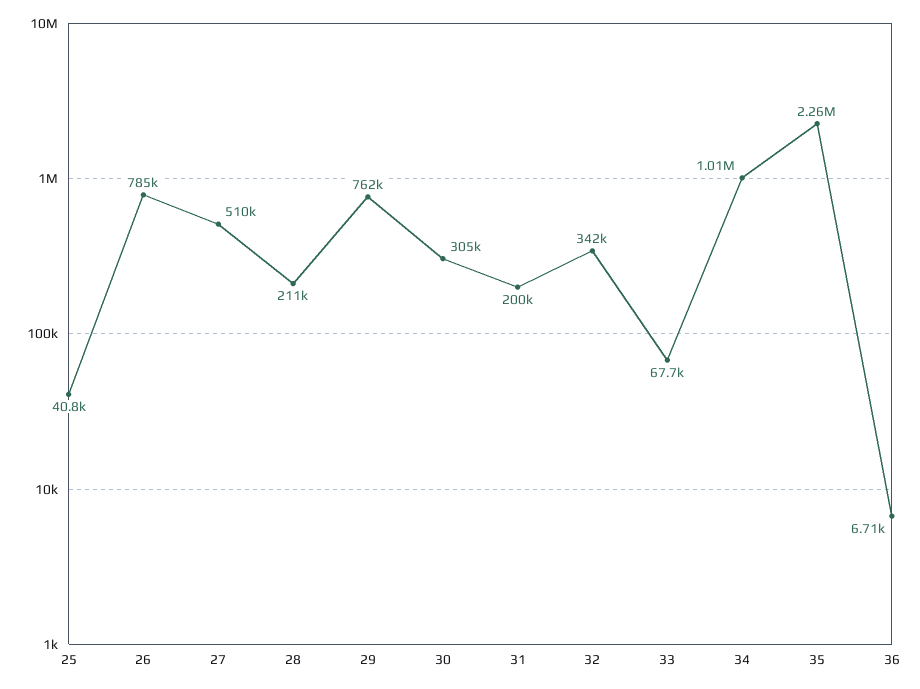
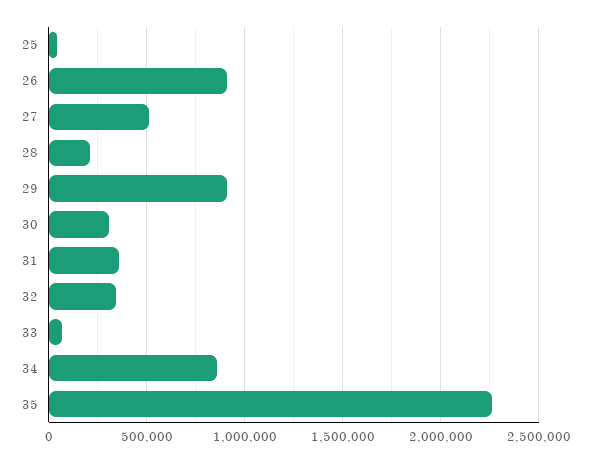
  {
    "25": 40800,
-   "26": 785000,
+   "26": 900000,
    "27": 510000,
    "28": 211000,
-   "29": 762000,
+   "29": 900000,
    "30": 305000,
-   "31": 200000,
+   "31": 350000,
    "32": 342000,
    "33": 67700,
-   "34": 1010000,
+   "34": 850000,
-   "35": 2260000,
+   "35": 2260000
-   "36": 6710
  }

